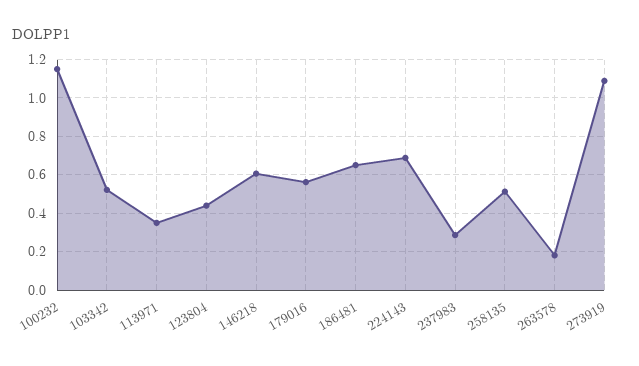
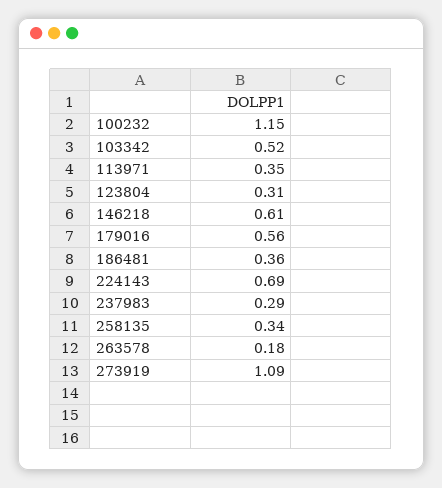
  {
    "100232": 1.15,
    "103342": 0.52,
    "113971": 0.35,
-   "123804": 0.45,
+   "123804": 0.31,
    "146218": 0.61,
    "179016": 0.56,
-   "186481": 0.65,
+   "186481": 0.36,
    "224143": 0.69,
    "237983": 0.29,
-   "258135": 0.5,
+   "258135": 0.34,
    "263578": 0.18,
    "273919": 1.09
  }

